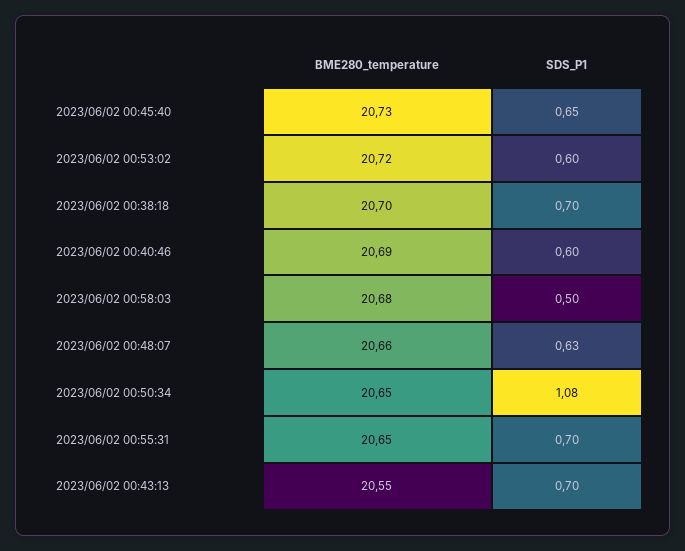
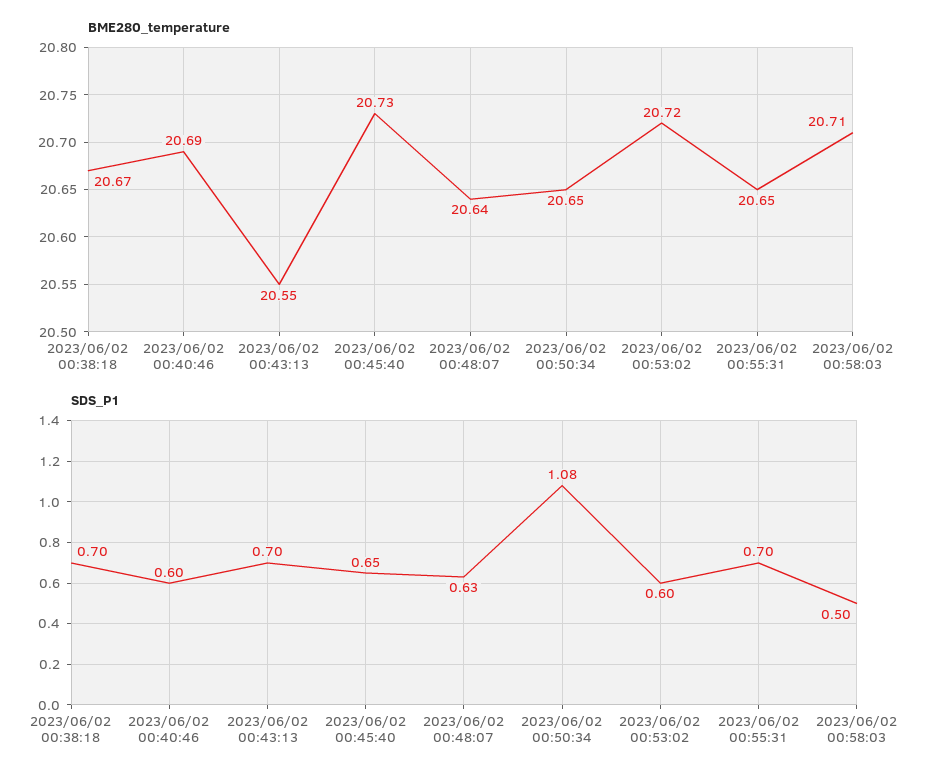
  {
    "BME280_temperature": {
      "2023/06/02 00:45:40": 20.73,
      "2023/06/02 00:53:02": 20.72,
-     "2023/06/02 00:38:18": 20.7,
+     "2023/06/02 00:38:18": 20.67,
      "2023/06/02 00:40:46": 20.69,
-     "2023/06/02 00:58:03": 20.68,
+     "2023/06/02 00:58:03": 20.71,
-     "2023/06/02 00:48:07": 20.66,
+     "2023/06/02 00:48:07": 20.64,
      "2023/06/02 00:50:34": 20.65,
      "2023/06/02 00:55:31": 20.65,
      "2023/06/02 00:43:13": 20.55
    },
    "SDS_P1": {
      "2023/06/02 00:45:40": 0.65,
      "2023/06/02 00:53:02": 0.6,
      "2023/06/02 00:38:18": 0.7,
      "2023/06/02 00:40:46": 0.6,
      "2023/06/02 00:58:03": 0.5,
      "2023/06/02 00:48:07": 0.63,
      "2023/06/02 00:50:34": 1.08,
      "2023/06/02 00:55:31": 0.7,
      "2023/06/02 00:43:13": 0.7
    }
  }

